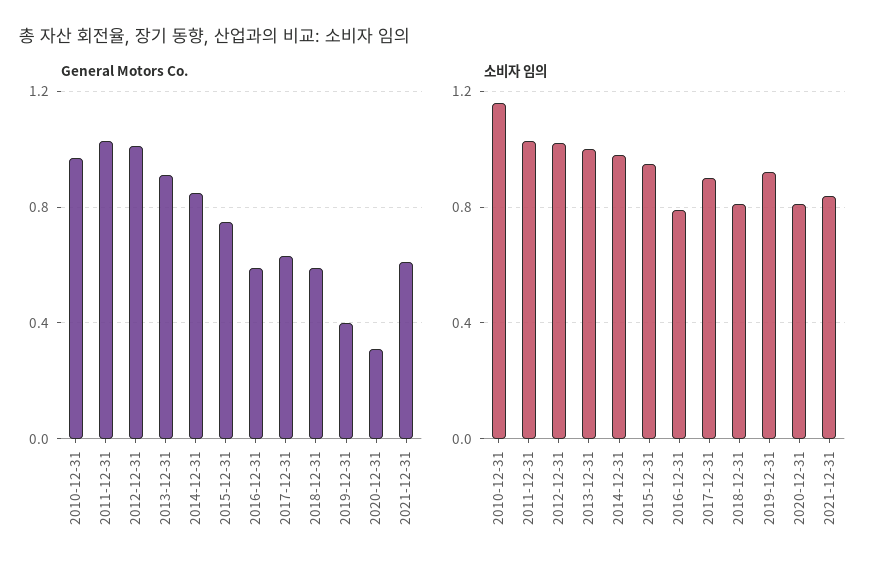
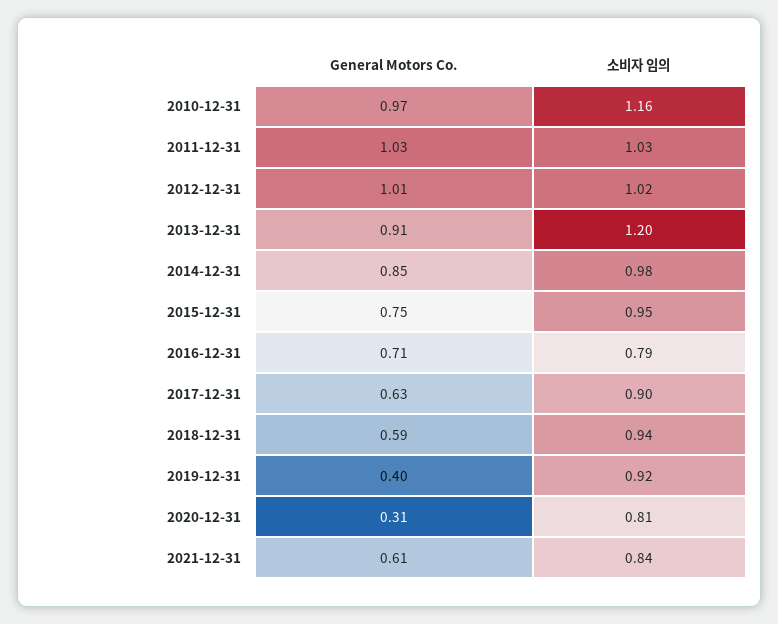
  {
    "General Motors Co.": {
      "2010-12-31": 0.97,
      "2011-12-31": 1.03,
      "2012-12-31": 1.01,
      "2013-12-31": 0.91,
      "2014-12-31": 0.85,
      "2015-12-31": 0.75,
-     "2016-12-31": 0.6,
+     "2016-12-31": 0.71,
      "2017-12-31": 0.63,
      "2018-12-31": 0.59,
      "2019-12-31": 0.4,
      "2020-12-31": 0.31,
      "2021-12-31": 0.61
    },
    "소비자 임의": {
      "2010-12-31": 1.16,
      "2011-12-31": 1.03,
      "2012-12-31": 1.02,
-     "2013-12-31": 1,
+     "2013-12-31": 1.2,
      "2014-12-31": 0.98,
      "2015-12-31": 0.95,
      "2016-12-31": 0.79,
      "2017-12-31": 0.9,
-     "2018-12-31": 0.8,
+     "2018-12-31": 0.94,
      "2019-12-31": 0.92,
      "2020-12-31": 0.81,
      "2021-12-31": 0.84
    }
  }

